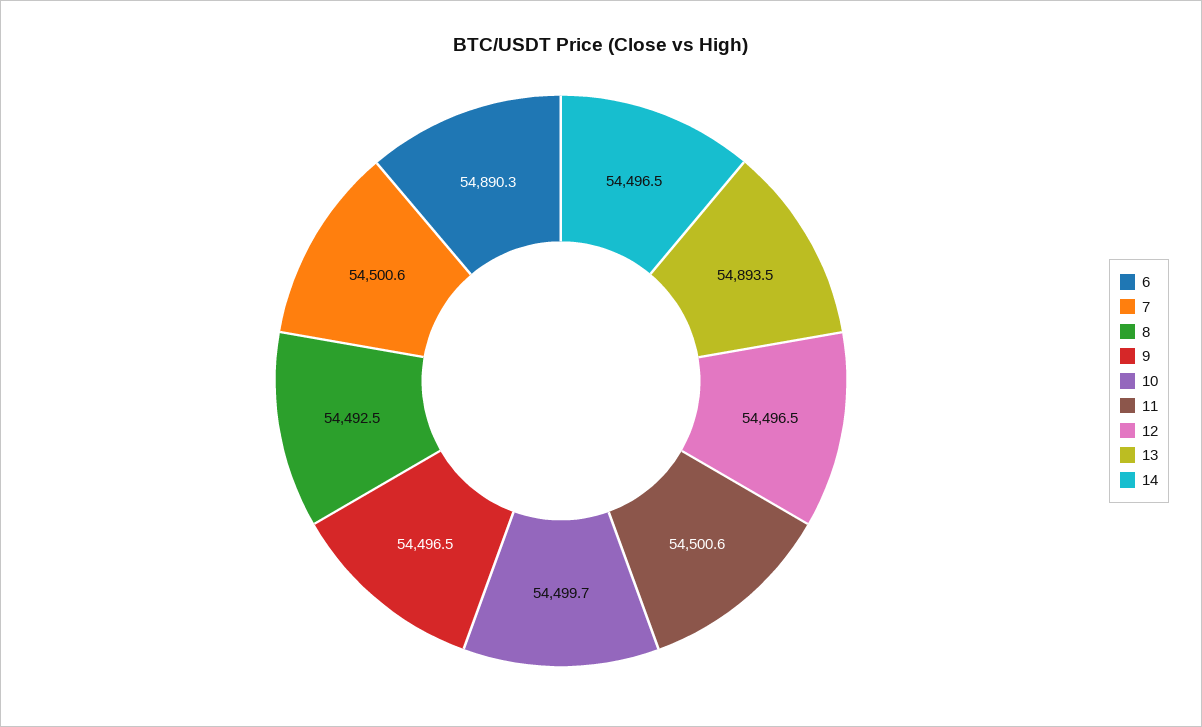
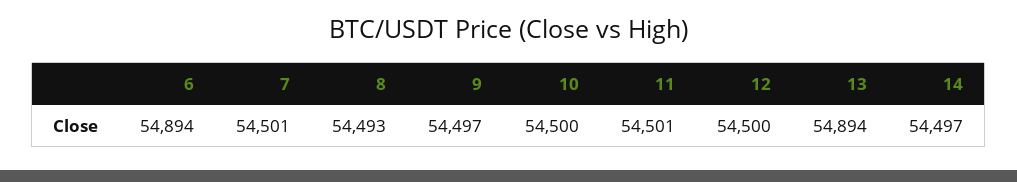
  {
-   "6": 54890.3,
+   "6": 54894,
    "7": 54500.6,
    "8": 54492.5,
    "9": 54496.5,
    "10": 54499.7,
    "11": 54500.6,
-   "12": 54496.5,
+   "12": 54500,
    "13": 54893.5,
    "14": 54496.5
  }

